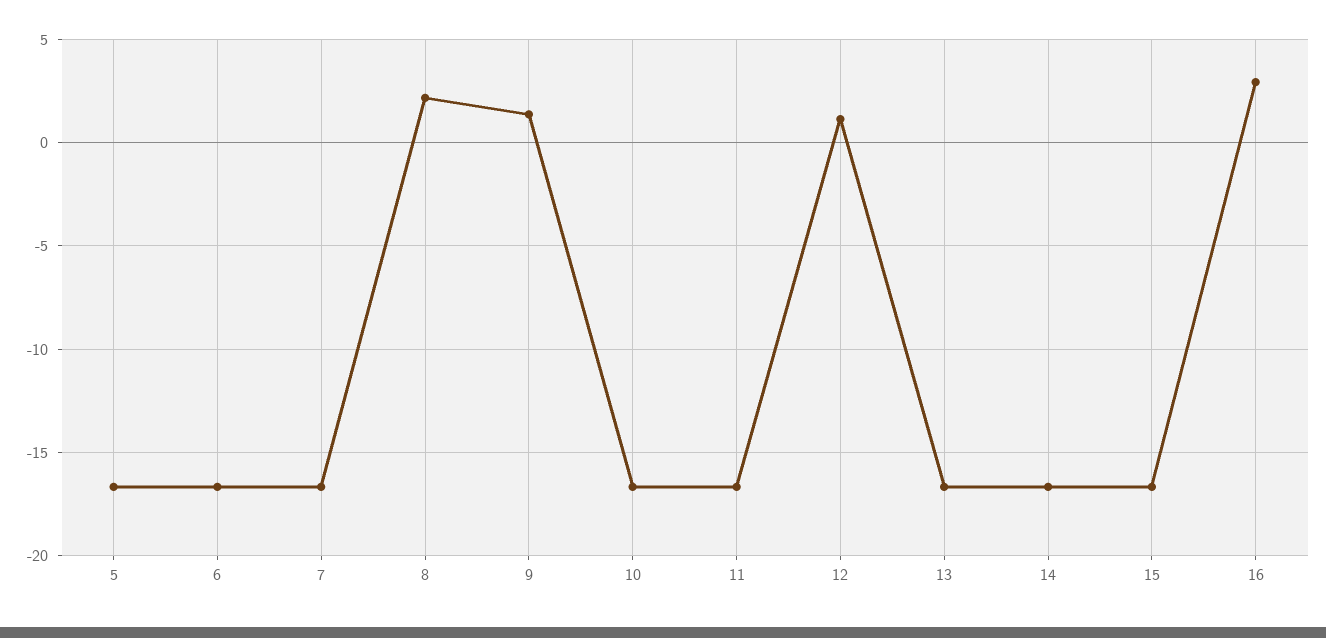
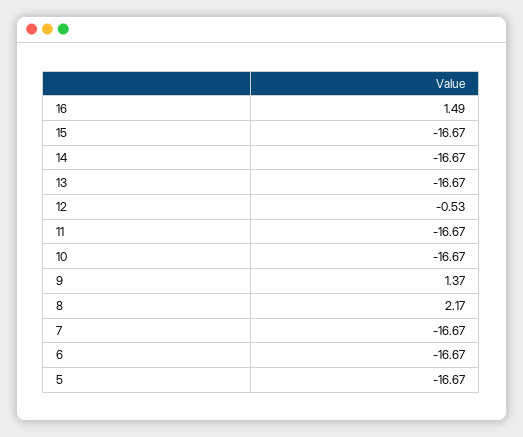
  {
    "5": -16.67,
    "6": -16.67,
    "7": -16.67,
    "8": 2.17,
    "9": 1.37,
    "10": -16.67,
    "11": -16.67,
-   "12": 1,
+   "12": -0.53,
    "13": -16.67,
    "14": -16.67,
    "15": -16.67,
-   "16": 3
+   "16": 1.49
  }

